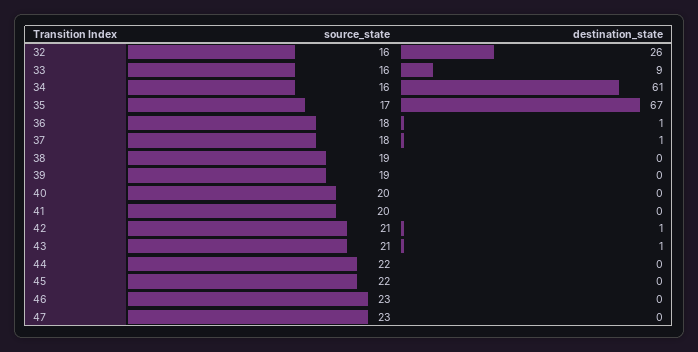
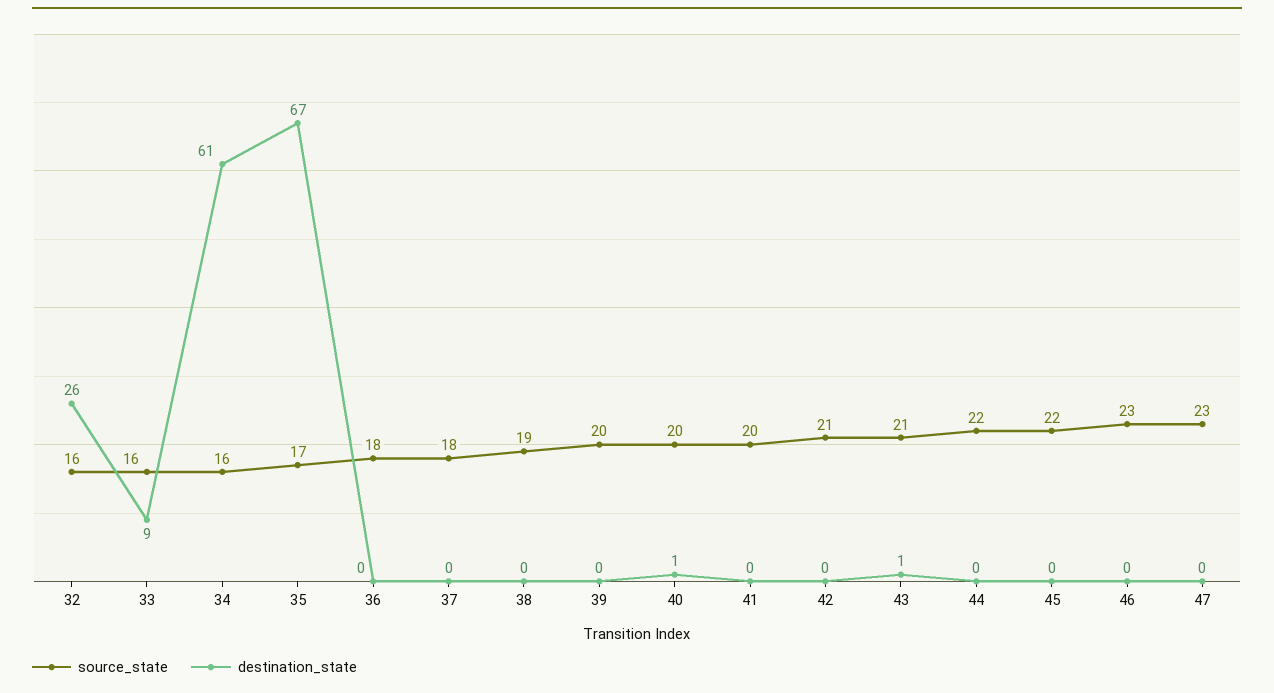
  {
    "source_state": {
      "32": 16,
      "33": 16,
      "34": 16,
      "35": 17,
      "36": 18,
      "37": 18,
      "38": 19,
-     "39": 19,
+     "39": 20,
      "40": 20,
      "41": 20,
      "42": 21,
      "43": 21,
      "44": 22,
      "45": 22,
      "46": 23,
      "47": 23
    },
    "destination_state": {
      "32": 26,
      "33": 9,
      "34": 61,
      "35": 67,
-     "36": 1,
+     "36": 0,
-     "37": 1,
+     "37": 0,
      "38": 0,
      "39": 0,
-     "40": 0,
+     "40": 1,
      "41": 0,
-     "42": 1,
+     "42": 0,
      "43": 1,
      "44": 0,
      "45": 0,
      "46": 0,
      "47": 0
    }
  }

